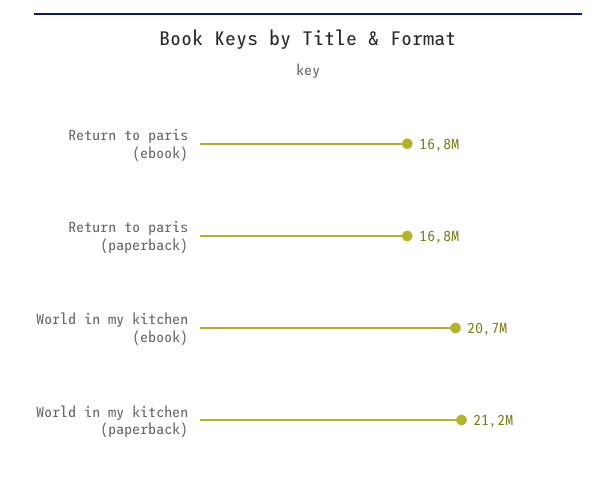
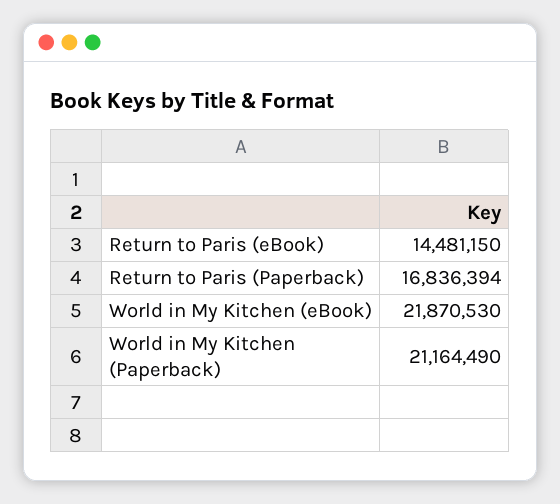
  {
-   "Return to paris (ebook)": 16800000,
+   "Return to paris (ebook)": 14481150,
    "Return to paris (paperback)": 16836394,
-   "World in my kitchen (ebook)": 20700000,
+   "World in my kitchen (ebook)": 21870530,
    "World in my kitchen (paperback)": 21164490
  }

